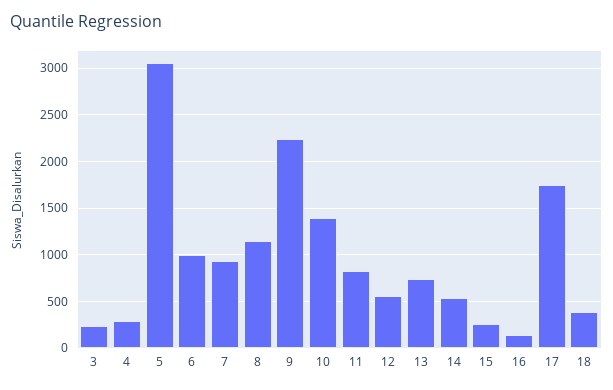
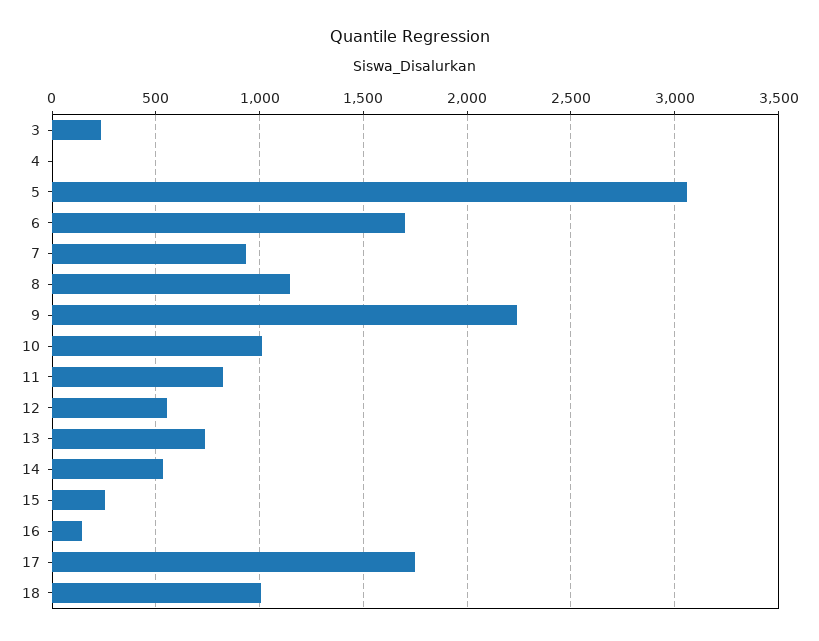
  {
    "3": 250,
-   "4": 300,
+   "4": 0,
    "5": 3050,
-   "6": 1000,
+   "6": 1700,
    "7": 950,
    "8": 1150,
    "9": 2250,
-   "10": 1400,
+   "10": 1000,
    "11": 800,
    "12": 550,
    "13": 750,
    "14": 550,
    "15": 250,
    "16": 150,
    "17": 1750,
-   "18": 400
+   "18": 1000
  }

